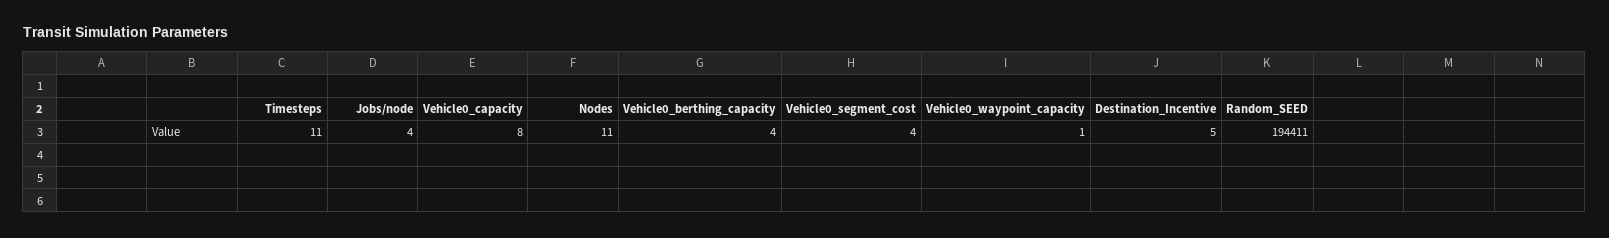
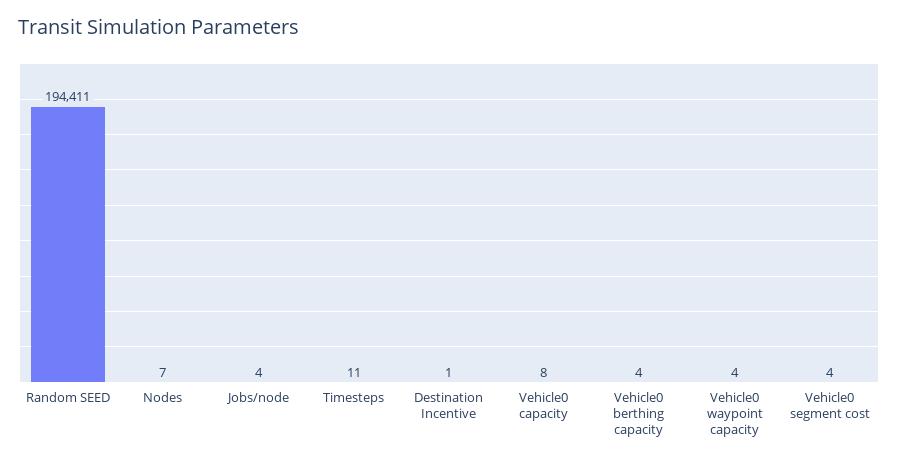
  {
    "Timesteps": 11,
    "Jobs/node": 4,
    "Vehicle0_capacity": 8,
-   "Nodes": 11,
+   "Nodes": 7,
    "Vehicle0_berthing_capacity": 4,
    "Vehicle0_segment_cost": 4,
-   "Vehicle0_waypoint_capacity": 1,
+   "Vehicle0_waypoint_capacity": 4,
-   "Destination_Incentive": 5,
+   "Destination_Incentive": 1,
    "Random_SEED": 194411
  }

